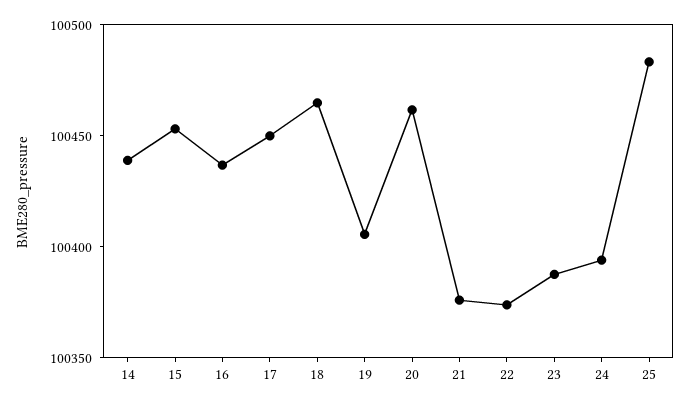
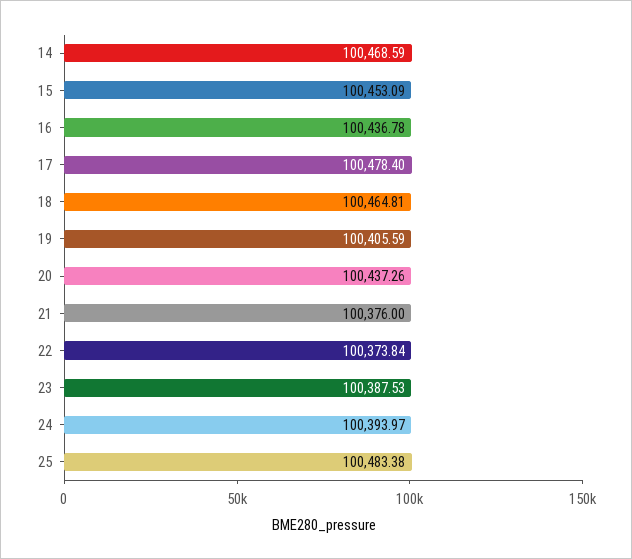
  {
-   "14": 100440,
+   "14": 100468.59,
    "15": 100453.09,
    "16": 100436.78,
-   "17": 100450,
+   "17": 100478.4,
    "18": 100464.81,
    "19": 100405.59,
-   "20": 100460,
+   "20": 100437.26,
    "21": 100376,
    "22": 100373.84,
    "23": 100387.53,
    "24": 100393.97,
    "25": 100483.38
  }

